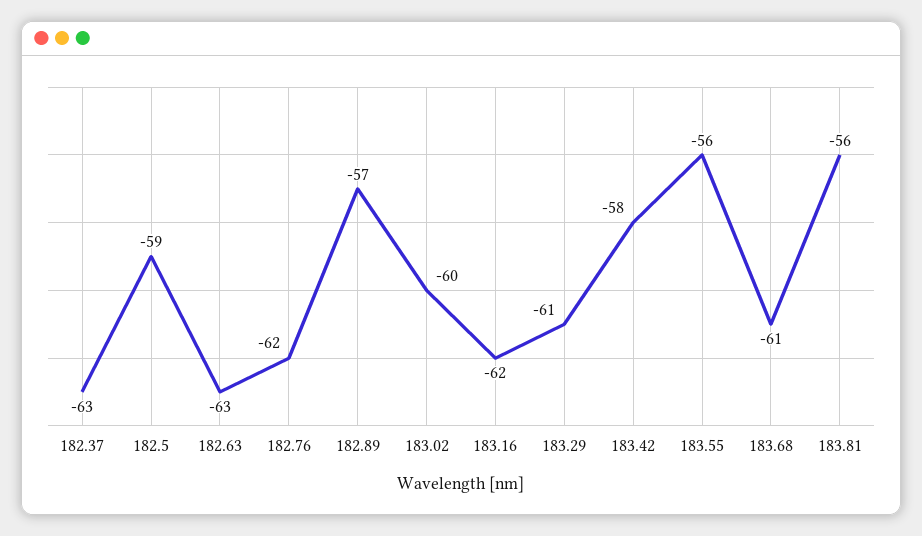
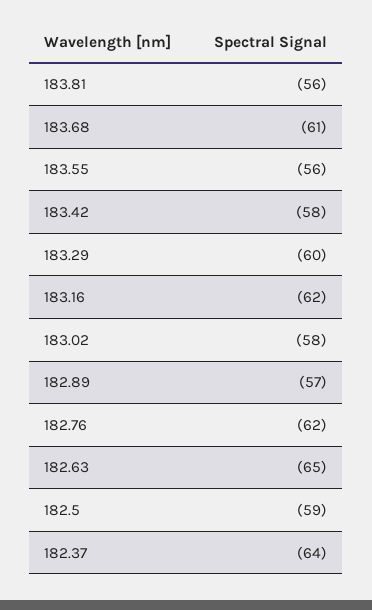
  {
-   "182.37": -63,
+   "182.37": -64,
    "182.5": -59,
-   "182.63": -63,
+   "182.63": -65,
    "182.76": -62,
    "182.89": -57,
-   "183.02": -60,
+   "183.02": -58,
    "183.16": -62,
-   "183.29": -61,
+   "183.29": -60,
    "183.42": -58,
    "183.55": -56,
    "183.68": -61,
    "183.81": -56
  }

